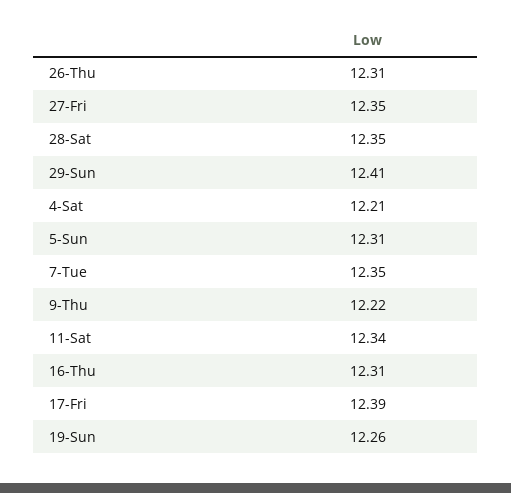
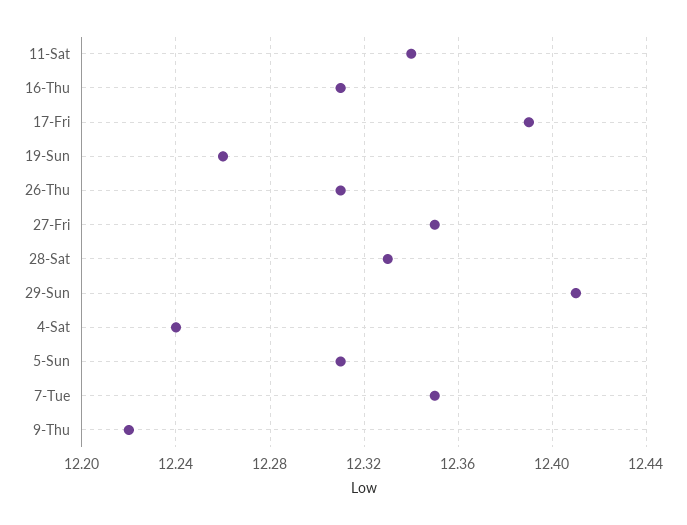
  {
    "26-Thu": 12.31,
    "27-Fri": 12.35,
-   "28-Sat": 12.35,
+   "28-Sat": 12.33,
    "29-Sun": 12.41,
-   "4-Sat": 12.21,
+   "4-Sat": 12.24,
    "5-Sun": 12.31,
    "7-Tue": 12.35,
    "9-Thu": 12.22,
    "11-Sat": 12.34,
    "16-Thu": 12.31,
    "17-Fri": 12.39,
    "19-Sun": 12.26
  }

